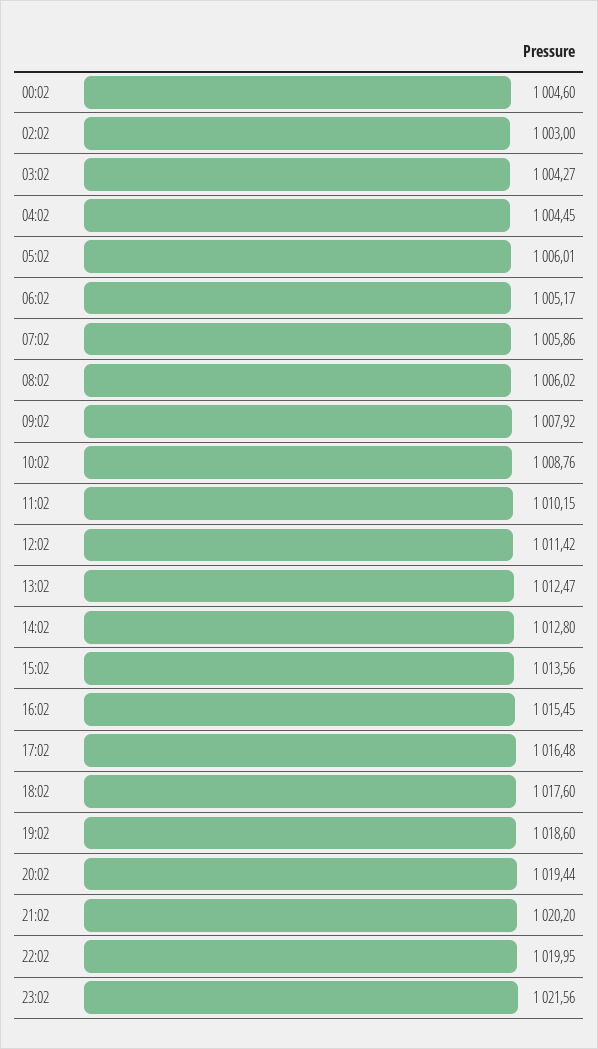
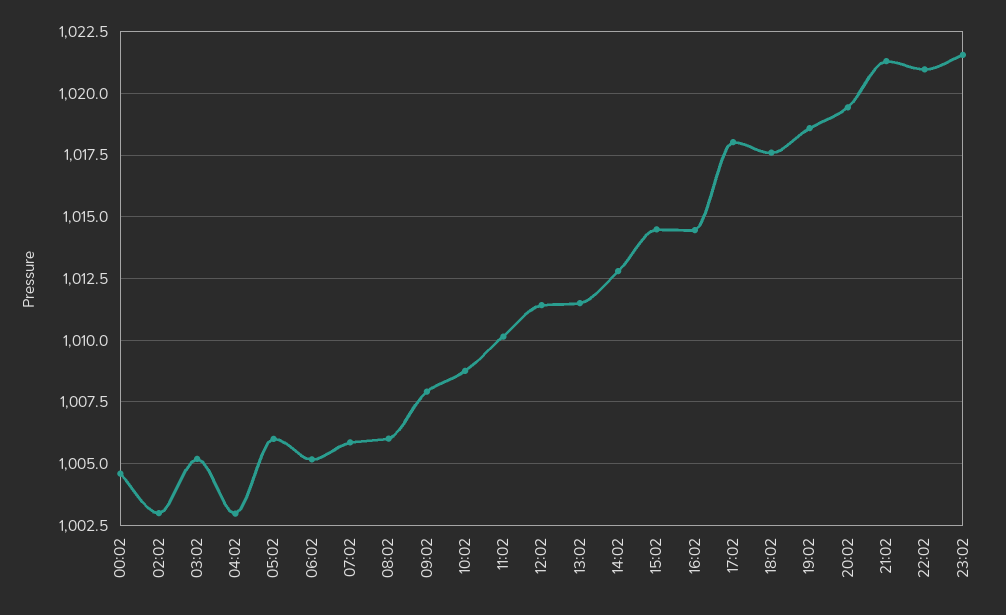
  {
    "00:02": 1004.6,
    "02:02": 1003,
-   "03:02": 1004.27,
+   "03:02": 1005.25,
-   "04:02": 1004.45,
+   "04:02": 1003,
    "05:02": 1006.01,
    "06:02": 1005.17,
    "07:02": 1005.86,
    "08:02": 1006.02,
    "09:02": 1007.92,
    "10:02": 1008.76,
    "11:02": 1010.15,
    "12:02": 1011.42,
-   "13:02": 1012.47,
+   "13:02": 1011.5,
    "14:02": 1012.8,
-   "15:02": 1013.56,
+   "15:02": 1014.5,
-   "16:02": 1015.45,
+   "16:02": 1014.5,
-   "17:02": 1016.48,
+   "17:02": 1018,
    "18:02": 1017.6,
    "19:02": 1018.6,
    "20:02": 1019.44,
-   "21:02": 1020.2,
+   "21:02": 1021.25,
-   "22:02": 1019.95,
+   "22:02": 1021,
    "23:02": 1021.56
  }

